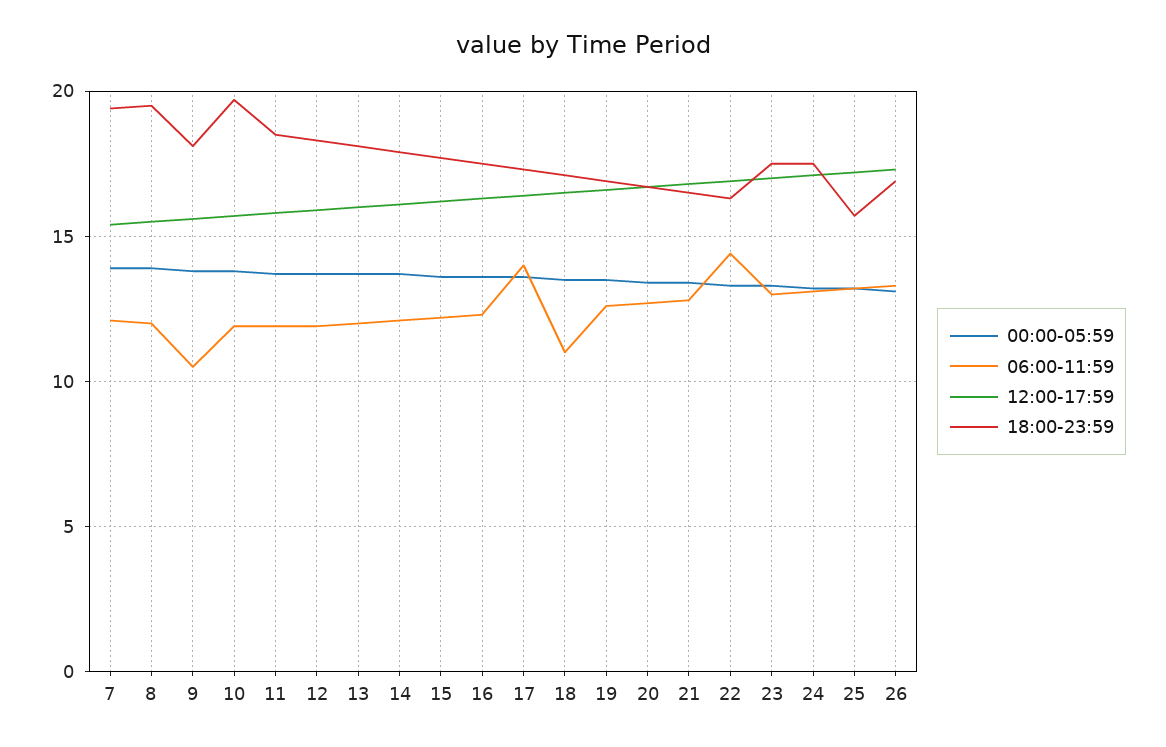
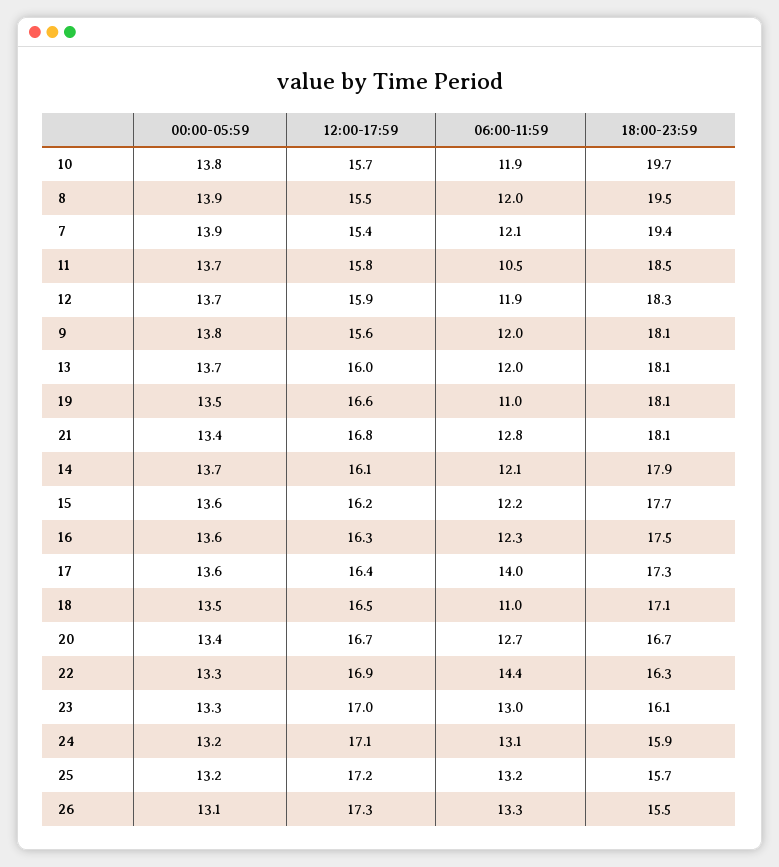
  {
    "00:00-05:59": {
      "7": 13.9,
      "8": 13.9,
      "9": 13.8,
      "10": 13.8,
      "11": 13.7,
      "12": 13.7,
      "13": 13.7,
      "14": 13.7,
      "15": 13.6,
      "16": 13.6,
      "17": 13.6,
      "18": 13.5,
      "19": 13.5,
      "20": 13.4,
      "21": 13.4,
      "22": 13.3,
      "23": 13.3,
      "24": 13.2,
      "25": 13.2,
      "26": 13.1
    },
    "06:00-11:59": {
      "7": 12.1,
      "8": 12,
-     "9": 10.5,
+     "9": 12,
      "10": 11.9,
-     "11": 12,
+     "11": 10.5,
      "12": 11.9,
      "13": 12,
      "14": 12.1,
      "15": 12.2,
      "16": 12.3,
      "17": 14,
      "18": 11,
-     "19": 12.5,
+     "19": 11,
      "20": 12.7,
      "21": 12.8,
      "22": 14.4,
      "23": 13,
      "24": 13.1,
      "25": 13.2,
      "26": 13.3
    },
    "12:00-17:59": {
      "7": 15.4,
      "8": 15.5,
      "9": 15.6,
      "10": 15.7,
      "11": 15.8,
      "12": 15.9,
      "13": 16,
      "14": 16.1,
      "15": 16.2,
      "16": 16.3,
      "17": 16.4,
      "18": 16.5,
      "19": 16.6,
      "20": 16.7,
      "21": 16.8,
      "22": 16.9,
      "23": 17,
      "24": 17.1,
      "25": 17.2,
      "26": 17.3
    },
    "18:00-23:59": {
      "7": 19.4,
      "8": 19.5,
      "9": 18.1,
      "10": 19.7,
      "11": 18.5,
      "12": 18.3,
      "13": 18.1,
      "14": 17.9,
      "15": 17.7,
      "16": 17.5,
      "17": 17.3,
      "18": 17.1,
-     "19": 17,
+     "19": 18.1,
      "20": 16.7,
-     "21": 16.5,
+     "21": 18.1,
      "22": 16.3,
-     "23": 17.5,
+     "23": 16.1,
-     "24": 17.5,
+     "24": 15.9,
      "25": 15.7,
-     "26": 17
+     "26": 15.5
    }
  }

